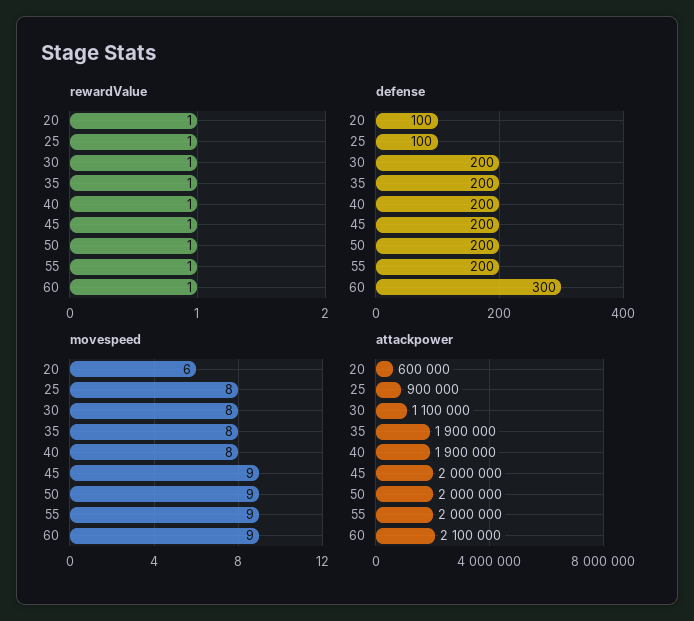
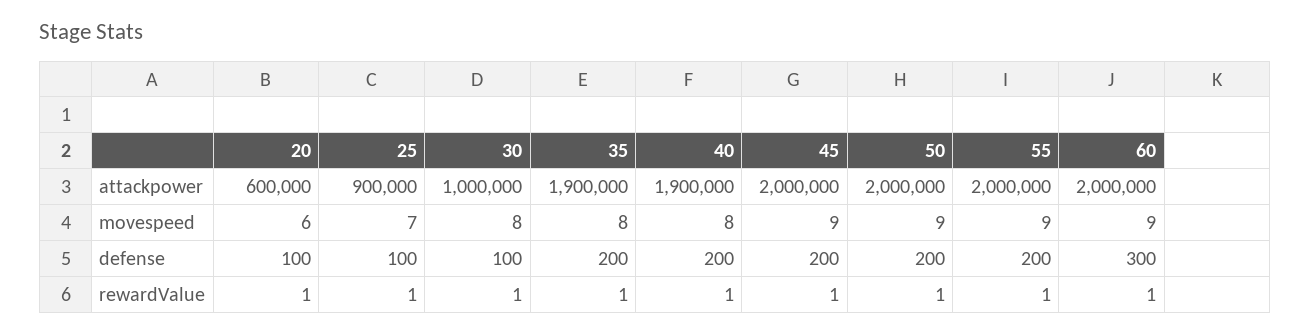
  {
    "rewardValue": {
      "20": 1,
      "25": 1,
      "30": 1,
      "35": 1,
      "40": 1,
      "45": 1,
      "50": 1,
      "55": 1,
      "60": 1
    },
    "defense": {
      "20": 100,
      "25": 100,
-     "30": 200,
+     "30": 100,
      "35": 200,
      "40": 200,
      "45": 200,
      "50": 200,
      "55": 200,
      "60": 300
    },
    "movespeed": {
      "20": 6,
-     "25": 8,
+     "25": 7,
      "30": 8,
      "35": 8,
      "40": 8,
      "45": 9,
      "50": 9,
      "55": 9,
      "60": 9
    },
    "attackpower": {
      "20": 600000,
      "25": 900000,
-     "30": 1100000,
+     "30": 1000000,
      "35": 1900000,
      "40": 1900000,
      "45": 2000000,
      "50": 2000000,
      "55": 2000000,
-     "60": 2100000
+     "60": 2000000
    }
  }

